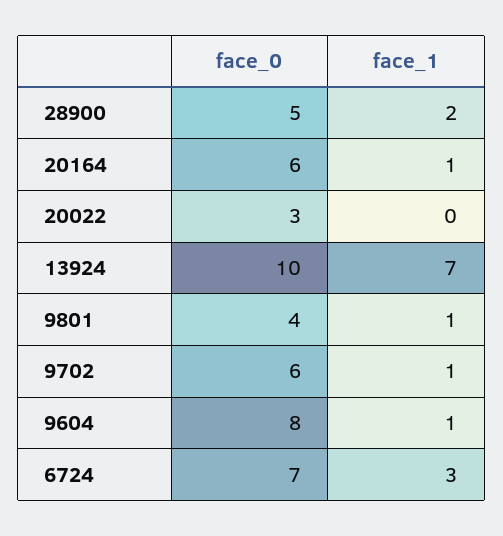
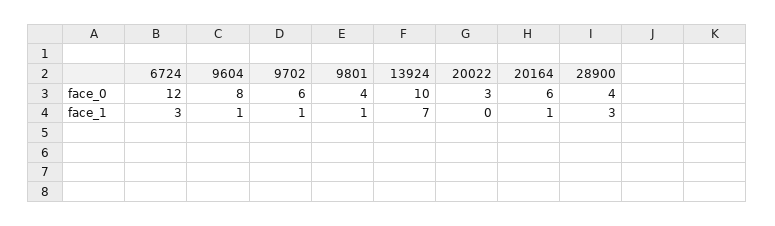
  {
    "face_0": {
-     "28900": 5,
+     "28900": 4,
      "20164": 6,
      "20022": 3,
      "13924": 10,
      "9801": 4,
      "9702": 6,
      "9604": 8,
-     "6724": 7
+     "6724": 12
    },
    "face_1": {
-     "28900": 2,
+     "28900": 3,
      "20164": 1,
      "20022": 0,
      "13924": 7,
      "9801": 1,
      "9702": 1,
      "9604": 1,
      "6724": 3
    }
  }

